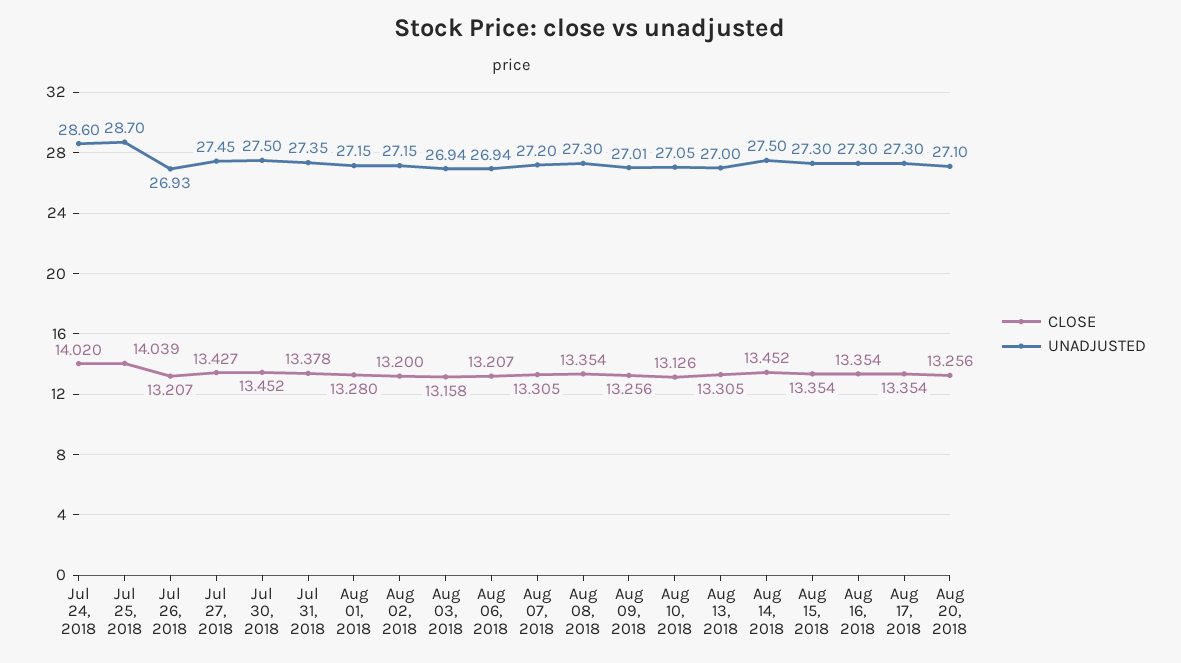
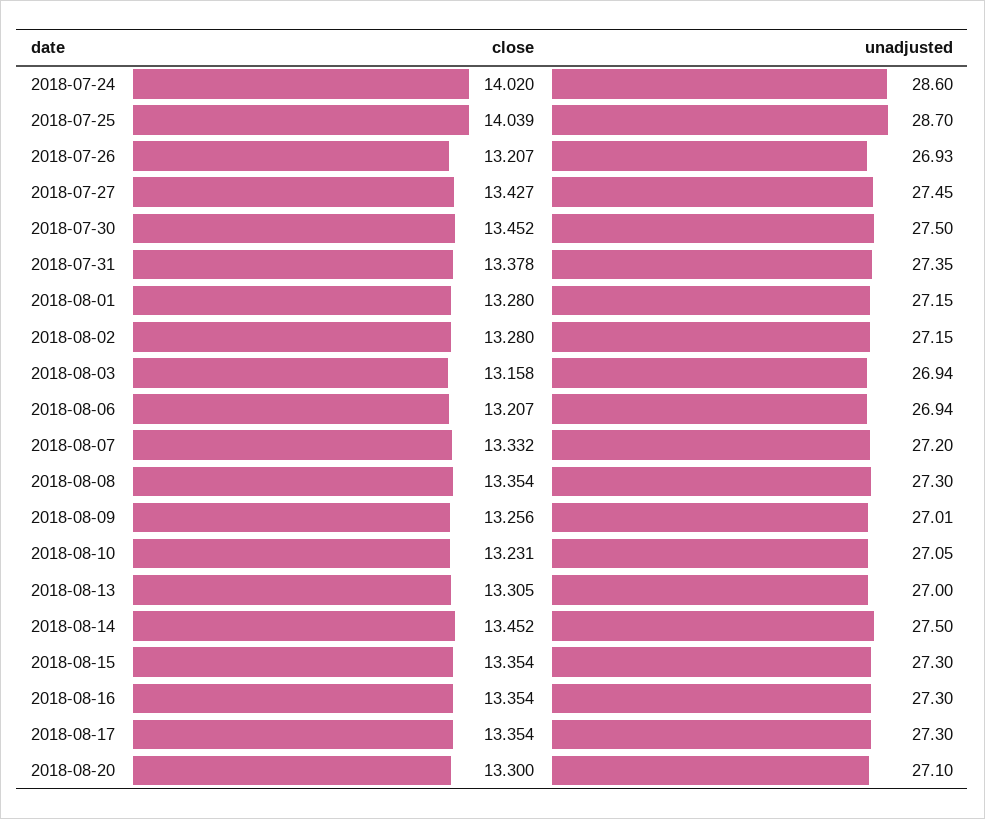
  {
    "CLOSE": {
      "Jul 24, 2018": 14.02,
      "Jul 25, 2018": 14.039,
      "Jul 26, 2018": 13.207,
      "Jul 27, 2018": 13.427,
      "Jul 30, 2018": 13.452,
      "Jul 31, 2018": 13.378,
      "Aug 01, 2018": 13.28,
-     "Aug 02, 2018": 13.2,
+     "Aug 02, 2018": 13.28,
      "Aug 03, 2018": 13.158,
      "Aug 06, 2018": 13.207,
-     "Aug 07, 2018": 13.305,
+     "Aug 07, 2018": 13.332,
      "Aug 08, 2018": 13.354,
      "Aug 09, 2018": 13.256,
-     "Aug 10, 2018": 13.126,
+     "Aug 10, 2018": 13.231,
      "Aug 13, 2018": 13.305,
      "Aug 14, 2018": 13.452,
      "Aug 15, 2018": 13.354,
      "Aug 16, 2018": 13.354,
      "Aug 17, 2018": 13.354,
-     "Aug 20, 2018": 13.256
+     "Aug 20, 2018": 13.3
    },
    "UNADJUSTED": {
      "Jul 24, 2018": 28.6,
      "Jul 25, 2018": 28.7,
      "Jul 26, 2018": 26.93,
      "Jul 27, 2018": 27.45,
      "Jul 30, 2018": 27.5,
      "Jul 31, 2018": 27.35,
      "Aug 01, 2018": 27.15,
      "Aug 02, 2018": 27.15,
      "Aug 03, 2018": 26.94,
      "Aug 06, 2018": 26.94,
      "Aug 07, 2018": 27.2,
      "Aug 08, 2018": 27.3,
      "Aug 09, 2018": 27.01,
      "Aug 10, 2018": 27.05,
      "Aug 13, 2018": 27,
      "Aug 14, 2018": 27.5,
      "Aug 15, 2018": 27.3,
      "Aug 16, 2018": 27.3,
      "Aug 17, 2018": 27.3,
      "Aug 20, 2018": 27.1
    }
  }

